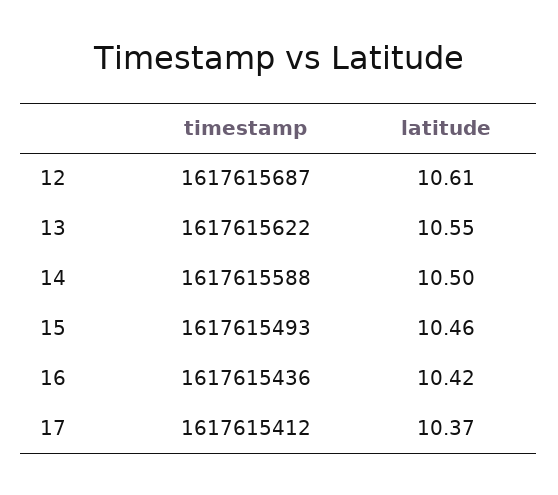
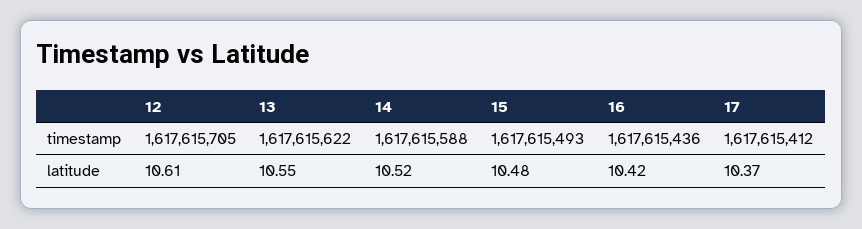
  {
    "timestamp": {
-     "12": 1617615687,
+     "12": 1617615705,
      "13": 1617615622,
      "14": 1617615588,
      "15": 1617615493,
      "16": 1617615436,
      "17": 1617615412
    },
    "latitude": {
      "12": 10.61,
      "13": 10.55,
-     "14": 10.5,
+     "14": 10.52,
-     "15": 10.46,
+     "15": 10.48,
      "16": 10.42,
      "17": 10.37
    }
  }

